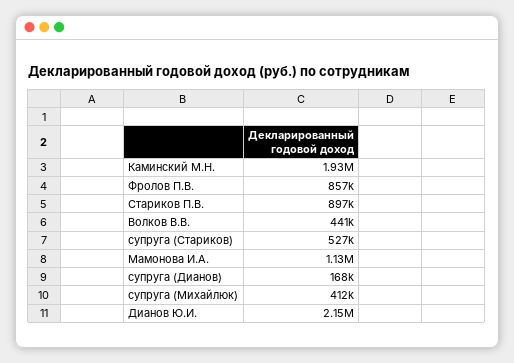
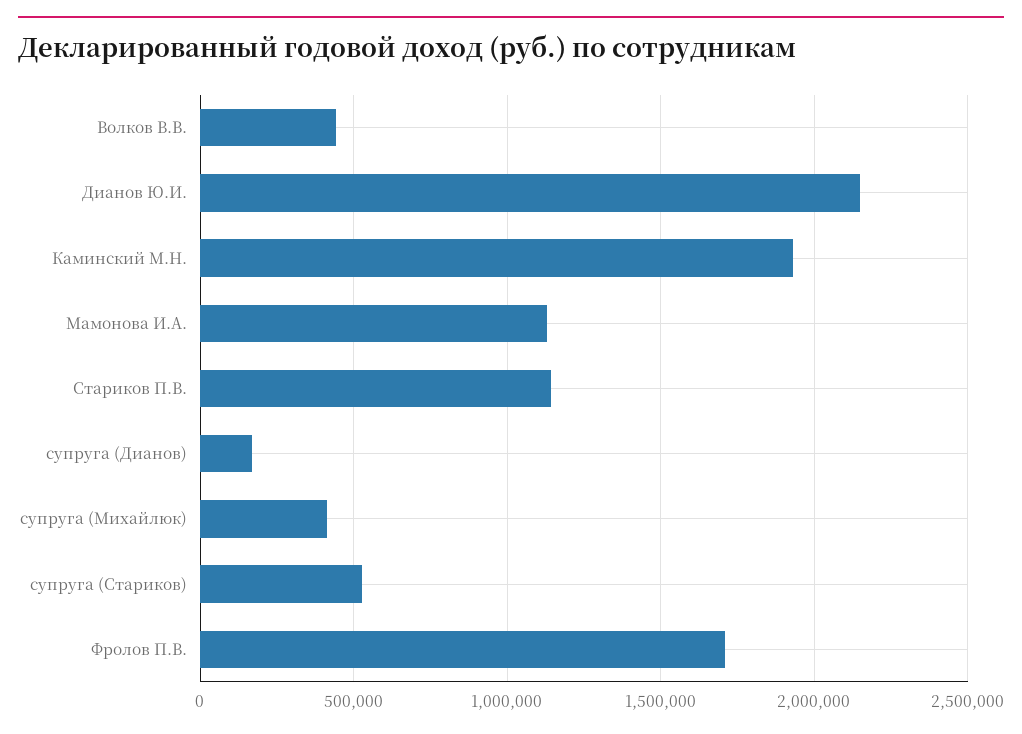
  {
    "Каминский М.Н.": 1930000,
-   "Фролов П.В.": 857000,
+   "Фролов П.В.": 1700000,
-   "Стариков П.В.": 897000,
+   "Стариков П.В.": 1150000,
    "Волков В.В.": 441000,
    "супруга (Стариков)": 527000,
    "Мамонова И.А.": 1130000,
    "супруга (Дианов)": 168000,
    "супруга (Михайлюк)": 412000,
    "Дианов Ю.И.": 2150000
  }

